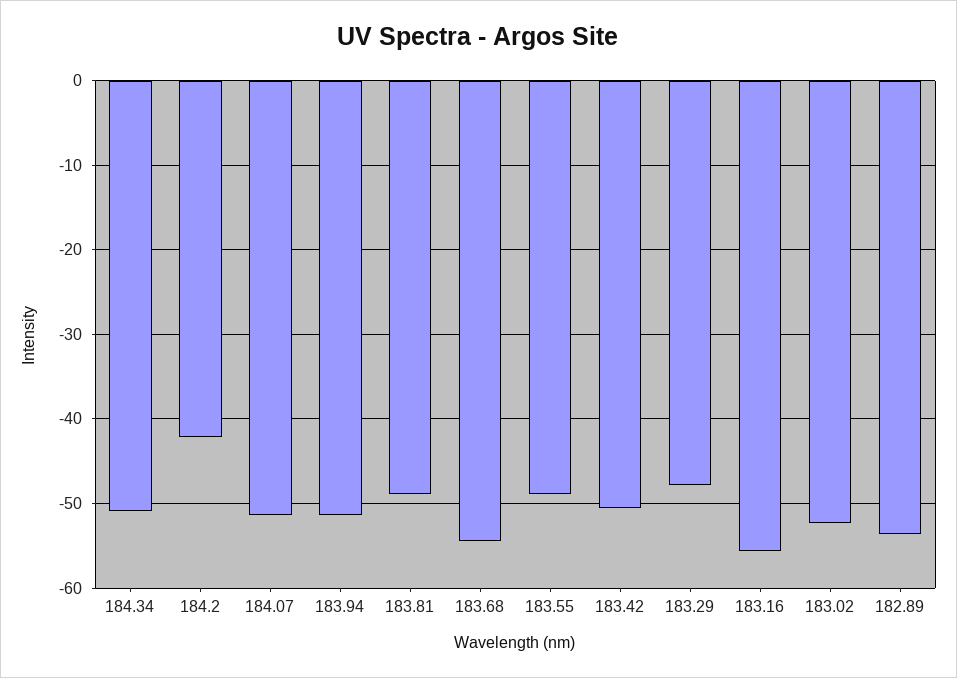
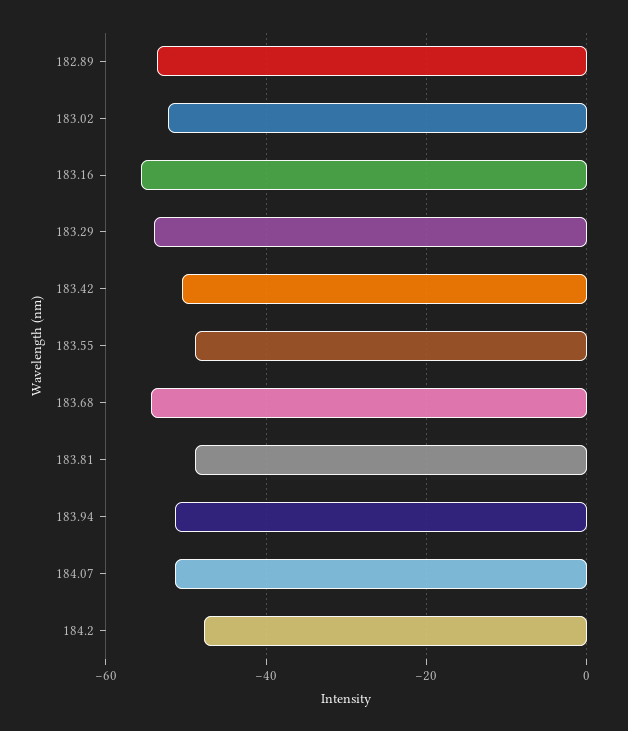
  {
-   "184.34": -51,
-   "184.2": -42,
+   "184.2": -48,
    "184.07": -51,
    "183.94": -51,
    "183.81": -49,
    "183.68": -54,
    "183.55": -49,
    "183.42": -51,
-   "183.29": -48,
+   "183.29": -54,
    "183.16": -56,
    "183.02": -52,
    "182.89": -54
  }

